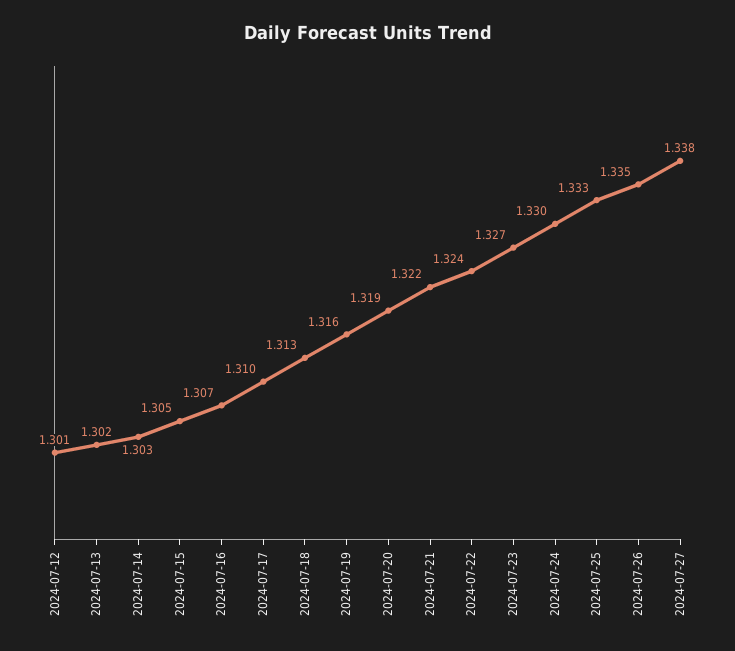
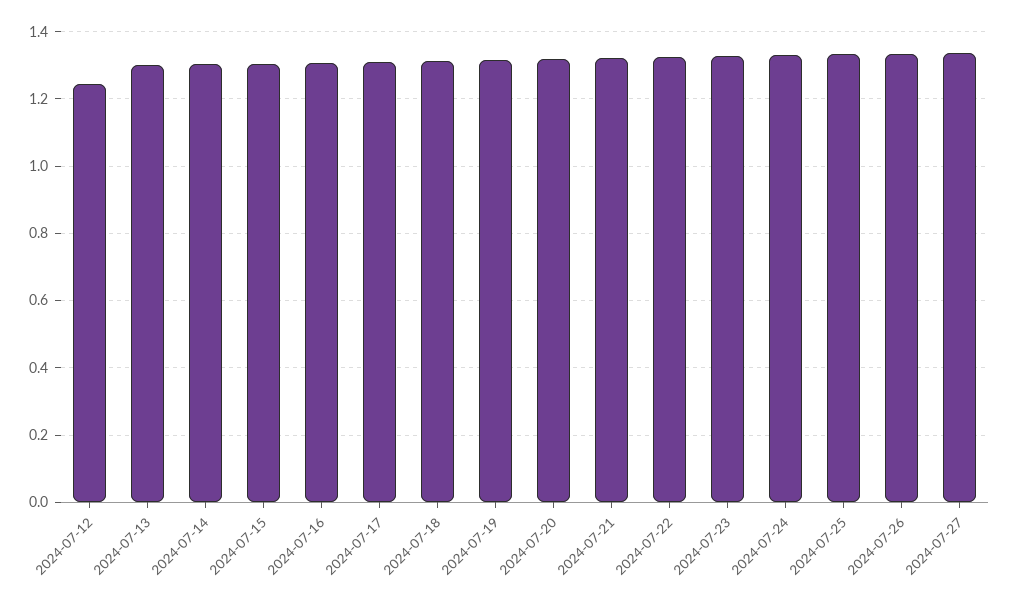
  {
-   "2024-07-12": 1.301,
+   "2024-07-12": 1.24,
    "2024-07-13": 1.302,
    "2024-07-14": 1.303,
    "2024-07-15": 1.305,
    "2024-07-16": 1.307,
    "2024-07-17": 1.31,
    "2024-07-18": 1.313,
    "2024-07-19": 1.316,
    "2024-07-20": 1.319,
    "2024-07-21": 1.322,
    "2024-07-22": 1.324,
    "2024-07-23": 1.327,
    "2024-07-24": 1.33,
    "2024-07-25": 1.333,
    "2024-07-26": 1.335,
    "2024-07-27": 1.338
  }

